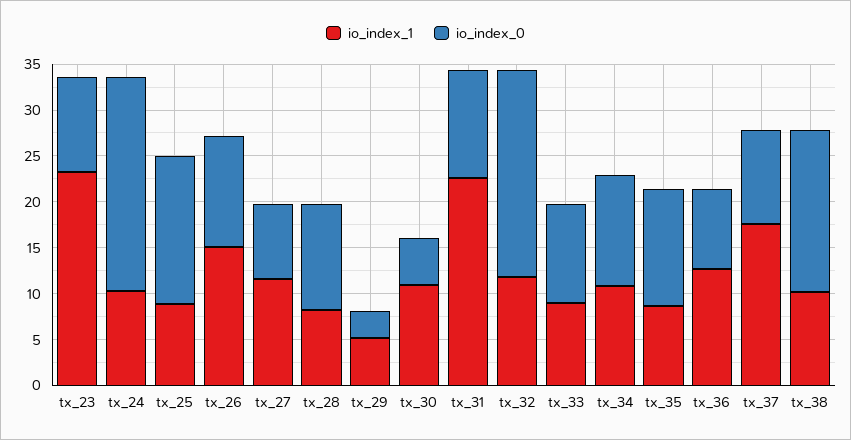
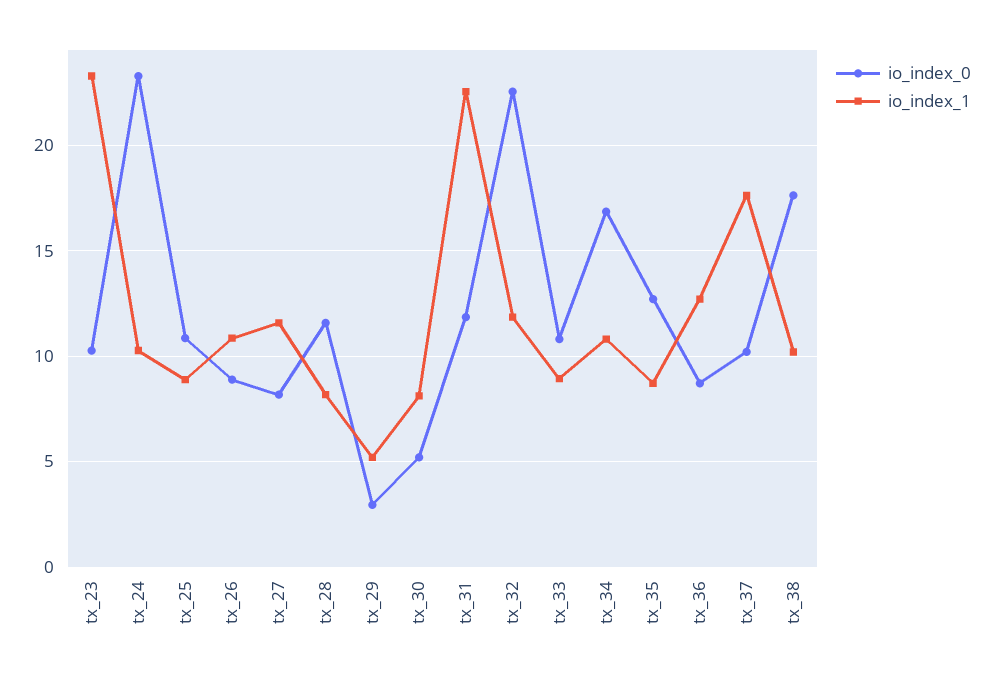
  {
    "io_index_1": {
      "tx_23": 23.5,
      "tx_24": 10.5,
      "tx_25": 9,
-     "tx_26": 15,
+     "tx_26": 11,
      "tx_27": 11.5,
      "tx_28": 8,
      "tx_29": 5,
-     "tx_30": 11,
+     "tx_30": 8,
      "tx_31": 22.5,
      "tx_32": 12,
      "tx_33": 9,
      "tx_34": 11,
      "tx_35": 8.5,
      "tx_36": 12.5,
      "tx_37": 17.5,
      "tx_38": 10
    },
    "io_index_0": {
      "tx_23": 10.5,
      "tx_24": 23.5,
-     "tx_25": 16,
+     "tx_25": 11,
-     "tx_26": 12,
+     "tx_26": 9,
      "tx_27": 8,
      "tx_28": 11.5,
      "tx_29": 3,
      "tx_30": 5,
      "tx_31": 12,
      "tx_32": 22.5,
      "tx_33": 11,
-     "tx_34": 12,
+     "tx_34": 17,
      "tx_35": 12.5,
      "tx_36": 8.5,
      "tx_37": 10,
      "tx_38": 17.5
    }
  }

